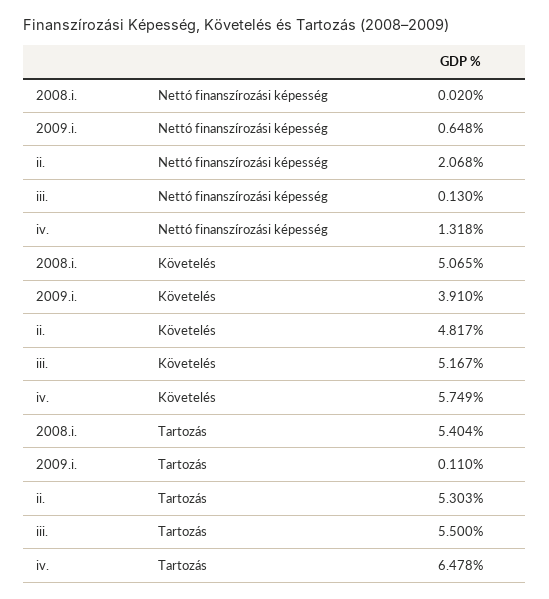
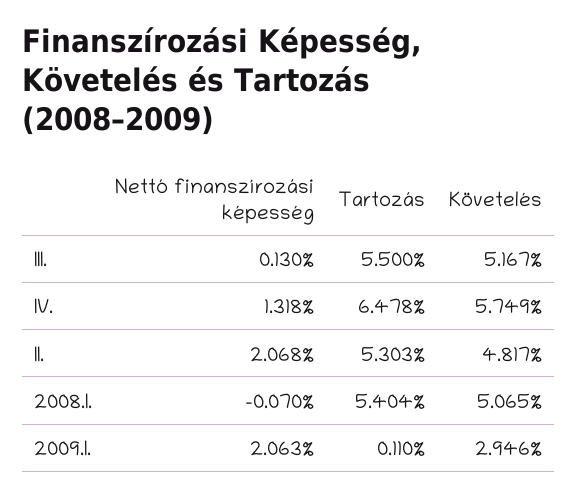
  {
    "2008.i.": {
-     "Nettó finanszírozási képesség": 0.02,
+     "Nettó finanszírozási képesség": -0.07,
      "Követelés": 5.065,
      "Tartozás": 5.404
    },
    "2009.i.": {
-     "Nettó finanszírozási képesség": 0.648,
+     "Nettó finanszírozási képesség": 2.063,
-     "Követelés": 3.91,
+     "Követelés": 2.946,
      "Tartozás": 0.11
    },
    "ii.": {
      "Nettó finanszírozási képesség": 2.068,
      "Követelés": 4.817,
      "Tartozás": 5.303
    },
    "iii.": {
      "Nettó finanszírozási képesség": 0.13,
      "Követelés": 5.167,
      "Tartozás": 5.5
    },
    "iv.": {
      "Nettó finanszírozási képesség": 1.318,
      "Követelés": 5.749,
      "Tartozás": 6.478
    }
  }

